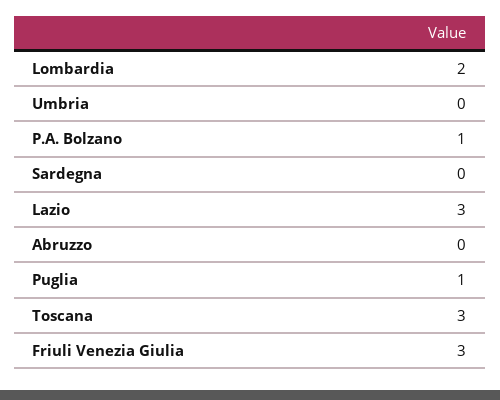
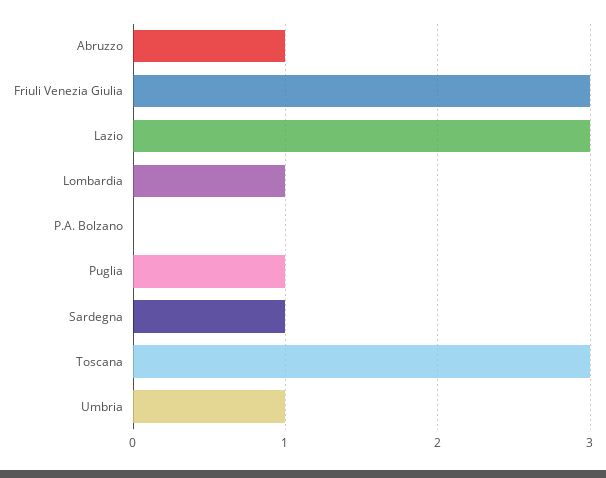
  {
-   "Lombardia": 2,
+   "Lombardia": 1,
-   "Umbria": 0,
+   "Umbria": 1,
-   "P.A. Bolzano": 1,
+   "P.A. Bolzano": 0,
-   "Sardegna": 0,
+   "Sardegna": 1,
    "Lazio": 3,
-   "Abruzzo": 0,
+   "Abruzzo": 1,
    "Puglia": 1,
    "Toscana": 3,
    "Friuli Venezia Giulia": 3
  }

